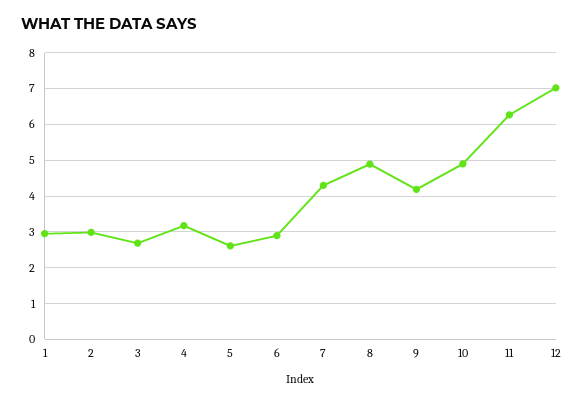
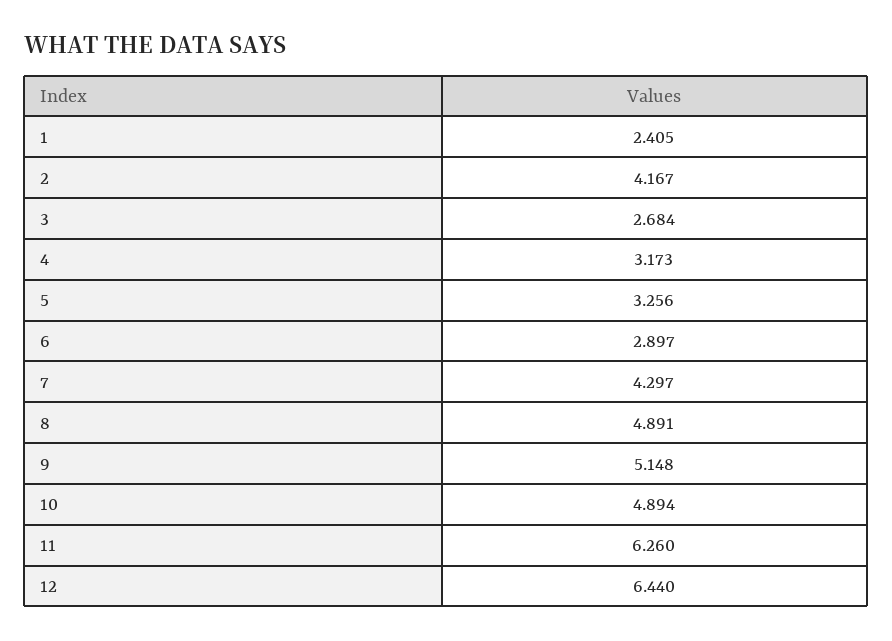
  {
-   "1": 3,
+   "1": 2.405,
-   "2": 3,
+   "2": 4.167,
    "3": 2.684,
    "4": 3.173,
-   "5": 2.6,
+   "5": 3.256,
    "6": 2.897,
    "7": 4.297,
    "8": 4.891,
-   "9": 4.2,
+   "9": 5.148,
    "10": 4.894,
    "11": 6.26,
-   "12": 7
+   "12": 6.44
  }

